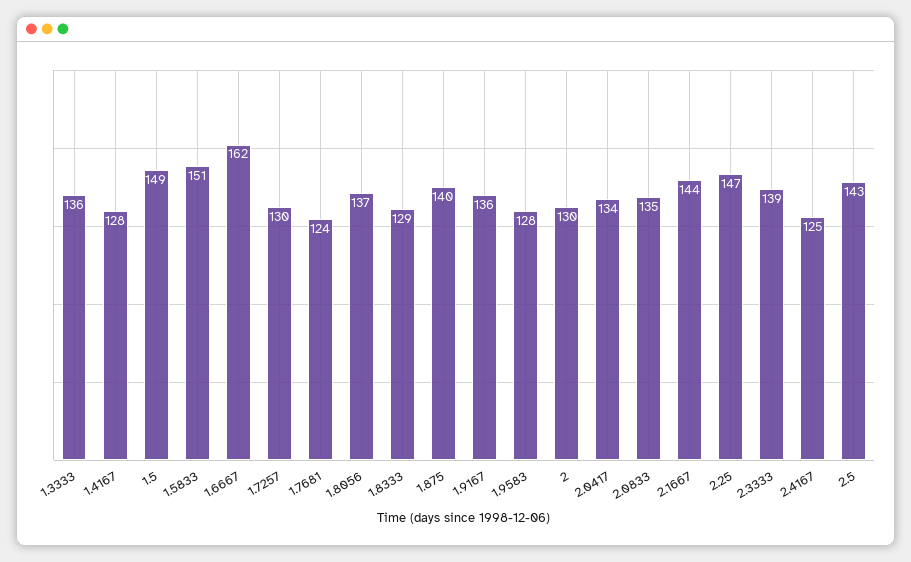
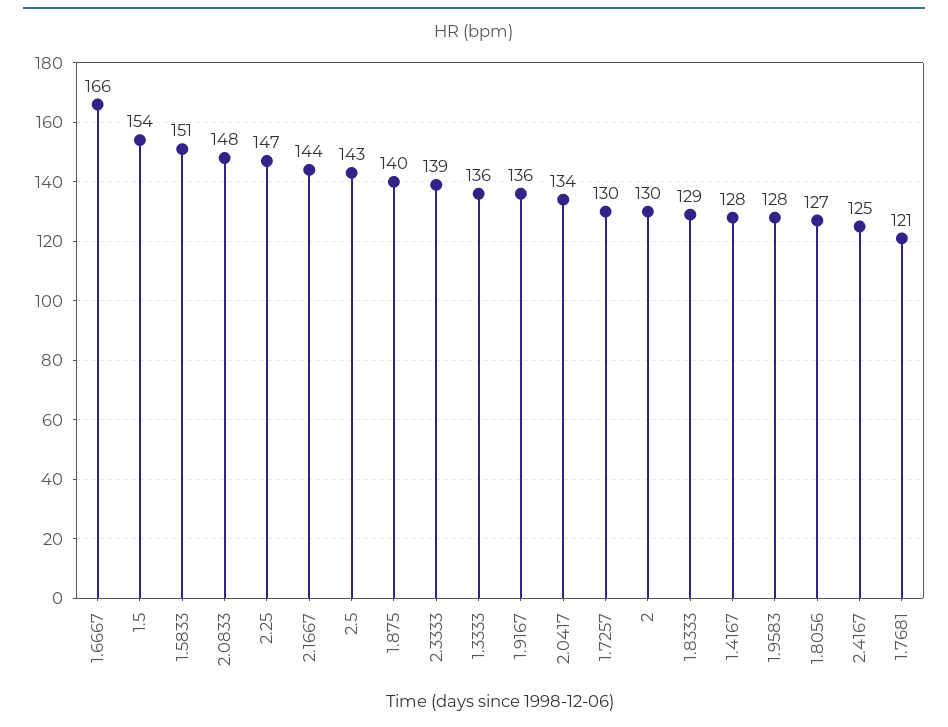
  {
    "1.3333": 136,
    "1.4167": 128,
-   "1.5": 149,
+   "1.5": 154,
    "1.5833": 151,
-   "1.6667": 162,
+   "1.6667": 166,
    "1.7257": 130,
-   "1.7681": 124,
+   "1.7681": 121,
-   "1.8056": 137,
+   "1.8056": 127,
    "1.8333": 129,
    "1.875": 140,
    "1.9167": 136,
    "1.9583": 128,
    "2": 130,
    "2.0417": 134,
-   "2.0833": 135,
+   "2.0833": 148,
    "2.1667": 144,
    "2.25": 147,
    "2.3333": 139,
    "2.4167": 125,
    "2.5": 143
  }

